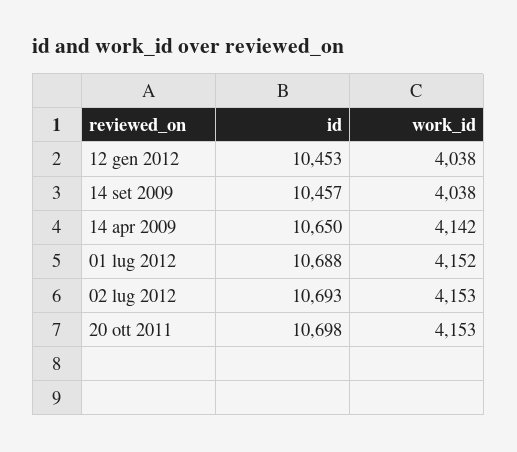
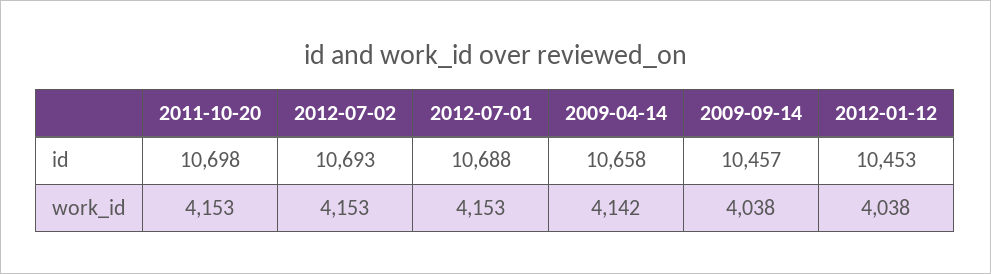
  {
    "id": {
      "12 gen 2012": 10453,
      "14 set 2009": 10457,
-     "14 apr 2009": 10650,
+     "14 apr 2009": 10658,
      "01 lug 2012": 10688,
      "02 lug 2012": 10693,
      "20 ott 2011": 10698
    },
    "work_id": {
      "12 gen 2012": 4038,
      "14 set 2009": 4038,
      "14 apr 2009": 4142,
-     "01 lug 2012": 4152,
+     "01 lug 2012": 4153,
      "02 lug 2012": 4153,
      "20 ott 2011": 4153
    }
  }

